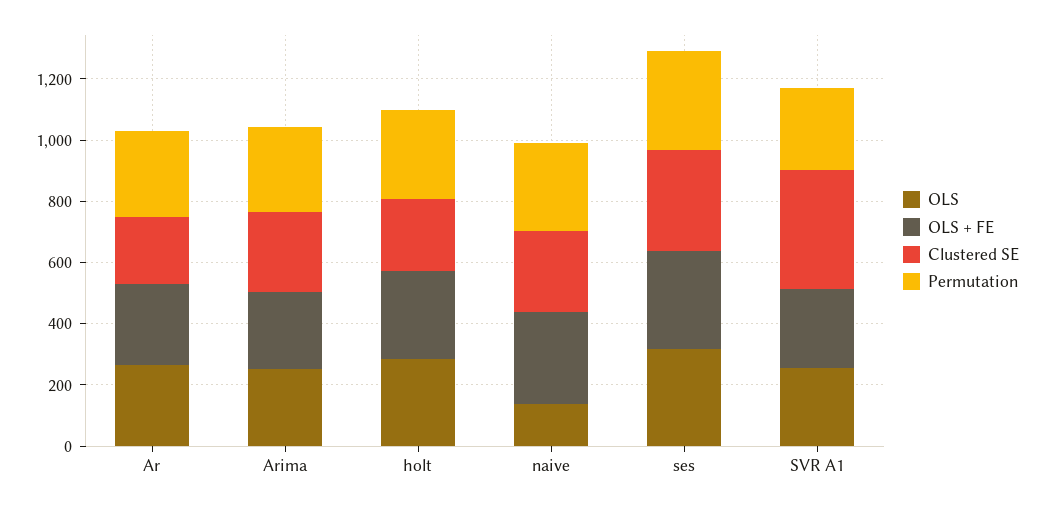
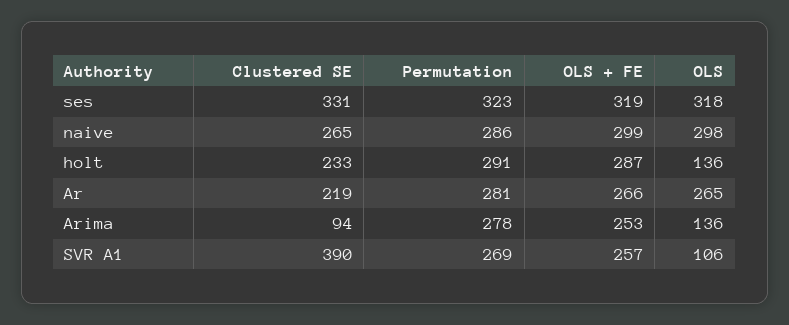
  {
    "OLS": {
      "Ar": 265,
-     "Arima": 250,
+     "Arima": 136,
-     "holt": 300,
+     "holt": 136,
-     "naive": 150,
+     "naive": 298,
      "ses": 318,
-     "SVR A1": 250
+     "SVR A1": 106
    },
    "OLS + FE": {
      "Ar": 266,
      "Arima": 253,
      "holt": 287,
      "naive": 299,
      "ses": 319,
      "SVR A1": 257
    },
    "Clustered SE": {
      "Ar": 219,
-     "Arima": 250,
+     "Arima": 94,
      "holt": 233,
      "naive": 265,
      "ses": 331,
      "SVR A1": 390
    },
    "Permutation": {
      "Ar": 281,
      "Arima": 278,
      "holt": 291,
      "naive": 286,
      "ses": 323,
      "SVR A1": 269
    }
  }

